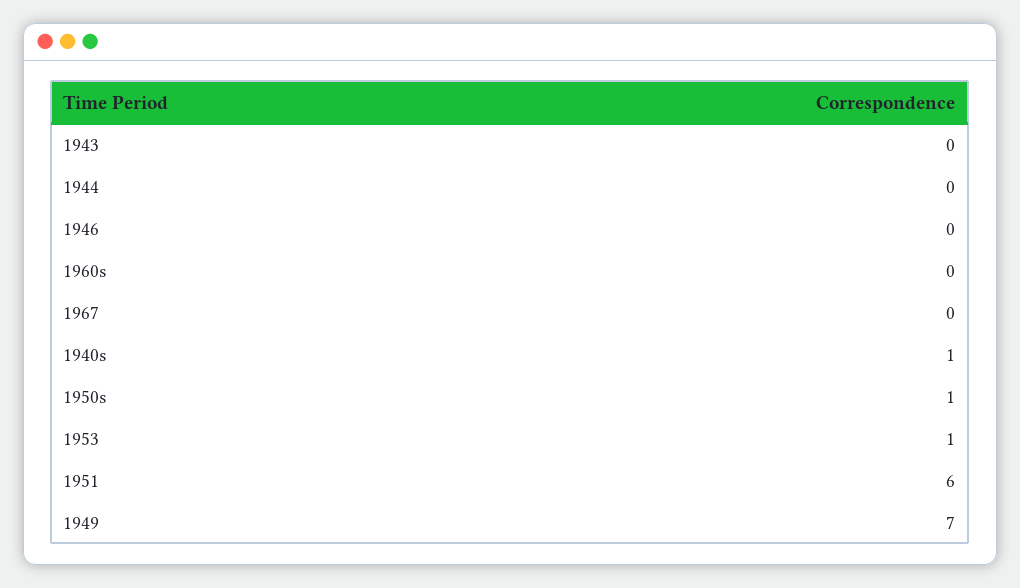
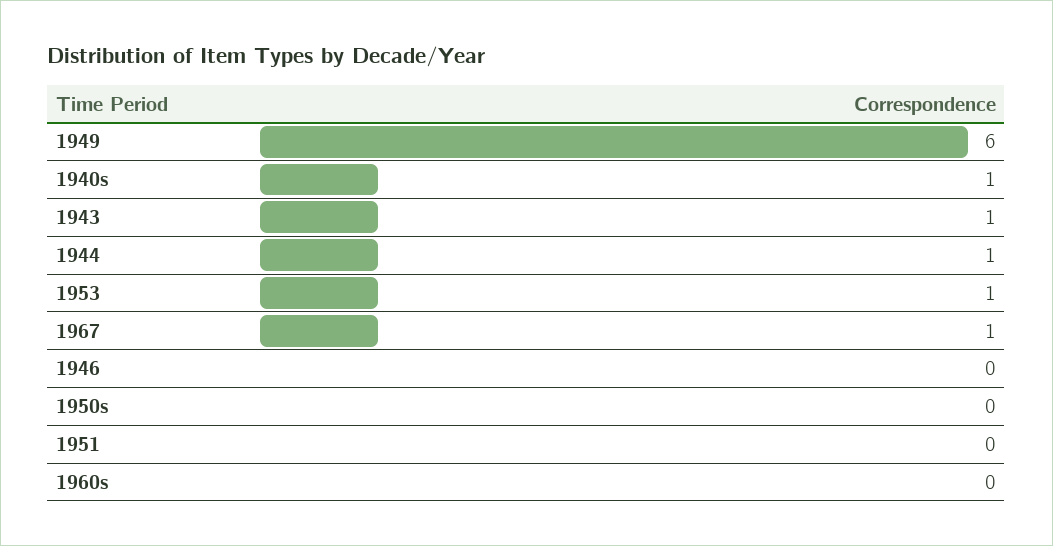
  {
-   "1943": 0,
+   "1943": 1,
-   "1944": 0,
+   "1944": 1,
    "1946": 0,
    "1960s": 0,
-   "1967": 0,
+   "1967": 1,
    "1940s": 1,
-   "1950s": 1,
+   "1950s": 0,
    "1953": 1,
-   "1951": 6,
+   "1951": 0,
-   "1949": 7
+   "1949": 6
  }

